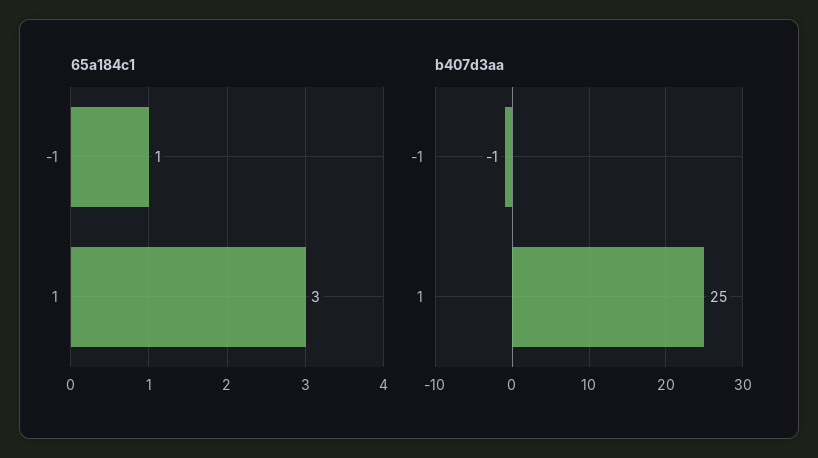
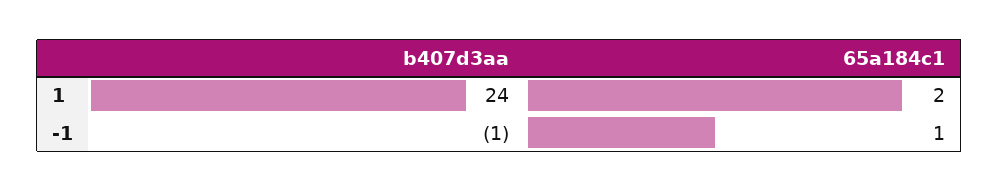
  {
    "65a184c1": {
      "-1": 1,
-     "1": 3
+     "1": 2
    },
    "b407d3aa": {
      "-1": -1,
-     "1": 25
+     "1": 24
    }
  }

